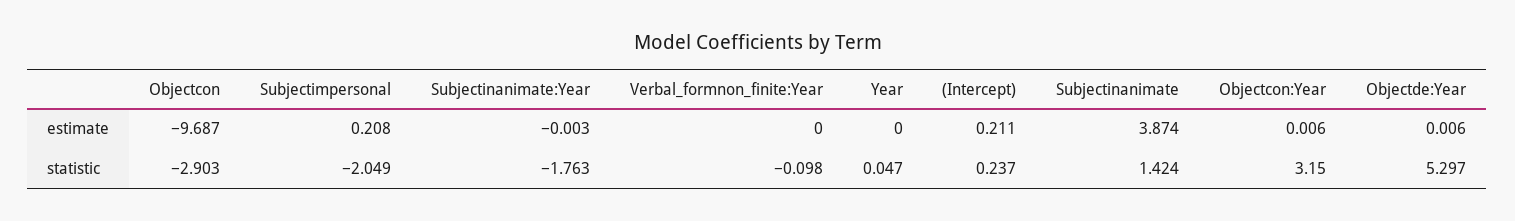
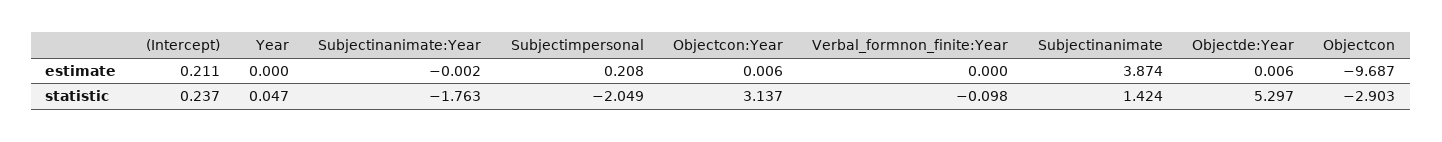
  {
    "Objectcon": {
      "estimate": -9.687,
      "statistic": -2.903
    },
    "Subjectimpersonal": {
      "estimate": 0.208,
      "statistic": -2.049
    },
    "Subjectinanimate:Year": {
-     "estimate": -0.003,
+     "estimate": -0.002,
      "statistic": -1.763
    },
    "Verbal_formnon_finite:Year": {
      "estimate": 0,
      "statistic": -0.098
    },
    "Year": {
      "estimate": 0,
      "statistic": 0.047
    },
    "(Intercept)": {
      "estimate": 0.211,
      "statistic": 0.237
    },
    "Subjectinanimate": {
      "estimate": 3.874,
      "statistic": 1.424
    },
    "Objectcon:Year": {
      "estimate": 0.006,
-     "statistic": 3.15
+     "statistic": 3.137
    },
    "Objectde:Year": {
      "estimate": 0.006,
      "statistic": 5.297
    }
  }

